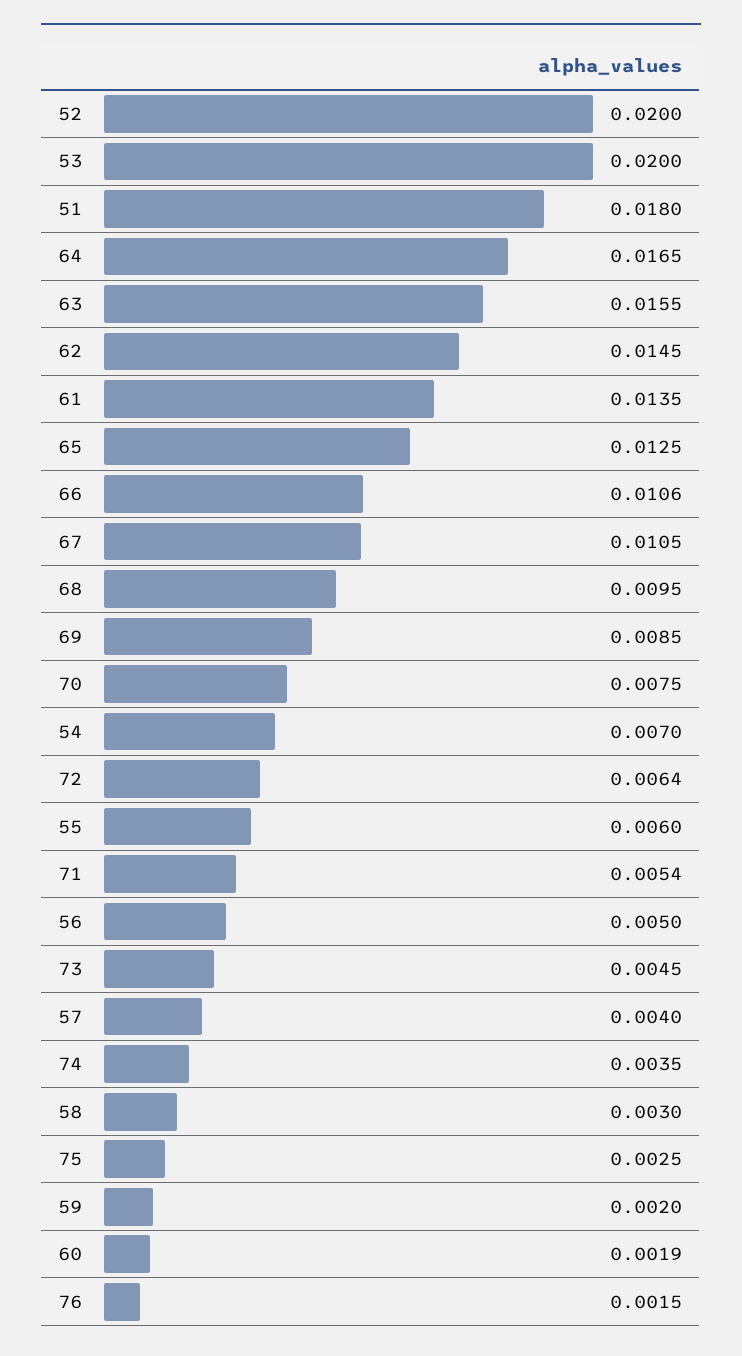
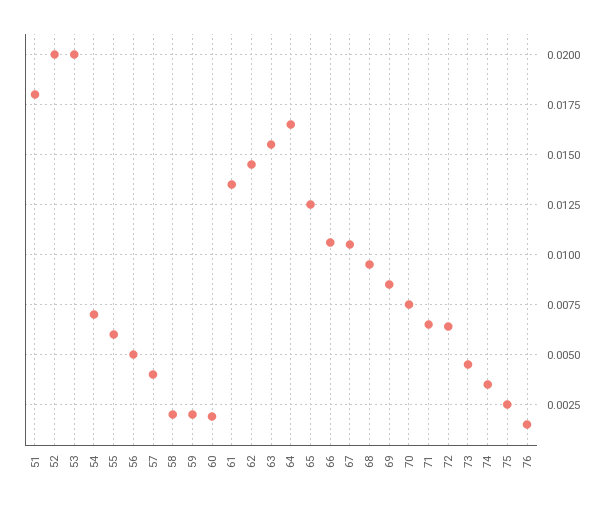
  {
    "52": 0.02,
    "53": 0.02,
    "51": 0.018,
    "64": 0.0165,
    "63": 0.0155,
    "62": 0.0145,
    "61": 0.0135,
    "65": 0.0125,
    "66": 0.0106,
    "67": 0.0105,
    "68": 0.0095,
    "69": 0.0085,
    "70": 0.0075,
    "54": 0.007,
    "72": 0.0064,
    "55": 0.006,
-   "71": 0.0054,
+   "71": 0.0065,
    "56": 0.005,
    "73": 0.0045,
    "57": 0.004,
    "74": 0.0035,
-   "58": 0.003,
+   "58": 0.002,
    "75": 0.0025,
    "59": 0.002,
    "60": 0.0019,
    "76": 0.0015
  }

